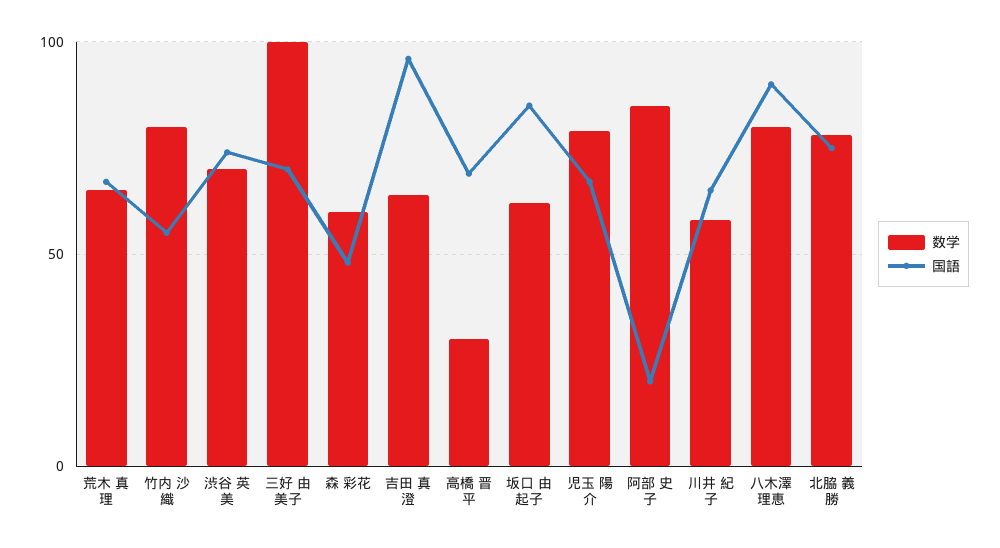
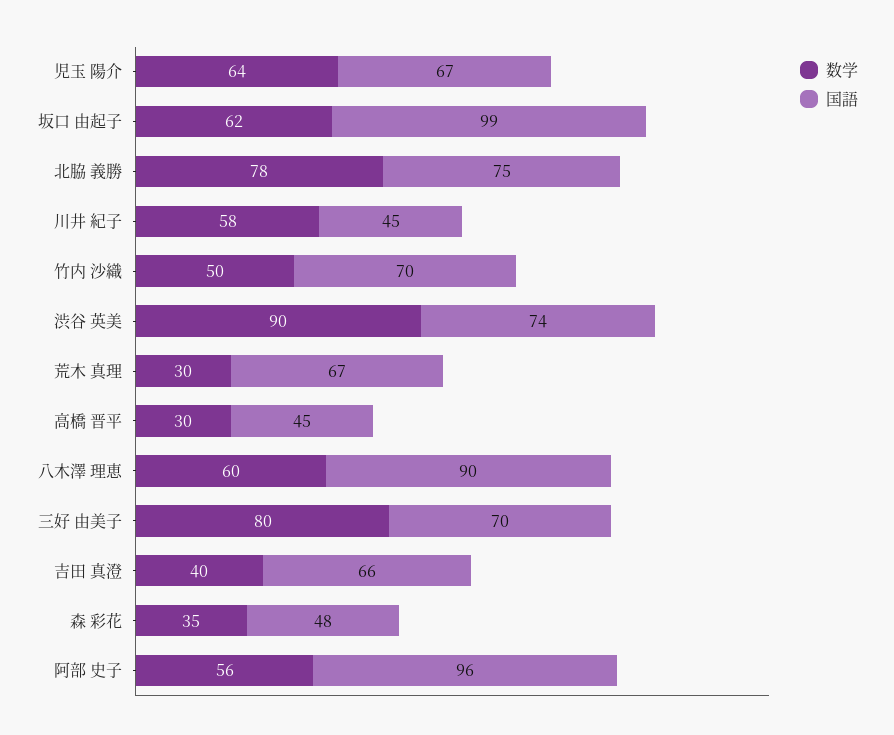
  {
    "数学": {
-     "荒木 真理": 65,
+     "荒木 真理": 30,
-     "竹内 沙織": 80,
+     "竹内 沙織": 50,
-     "渋谷 英美": 70,
+     "渋谷 英美": 90,
-     "三好 由美子": 100,
+     "三好 由美子": 80,
-     "森 彩花": 60,
+     "森 彩花": 35,
-     "吉田 真澄": 65,
+     "吉田 真澄": 40,
      "高橋 晋平": 30,
      "坂口 由起子": 62,
-     "児玉 陽介": 80,
+     "児玉 陽介": 64,
-     "阿部 史子": 85,
+     "阿部 史子": 56,
      "川井 紀子": 58,
-     "八木澤 理恵": 80,
+     "八木澤 理恵": 60,
      "北脇 義勝": 78
    },
    "国語": {
      "荒木 真理": 67,
-     "竹内 沙織": 55,
+     "竹内 沙織": 70,
      "渋谷 英美": 74,
      "三好 由美子": 70,
      "森 彩花": 48,
-     "吉田 真澄": 95,
+     "吉田 真澄": 66,
-     "高橋 晋平": 70,
+     "高橋 晋平": 45,
-     "坂口 由起子": 85,
+     "坂口 由起子": 99,
      "児玉 陽介": 67,
-     "阿部 史子": 20,
+     "阿部 史子": 96,
-     "川井 紀子": 65,
+     "川井 紀子": 45,
      "八木澤 理恵": 90,
      "北脇 義勝": 75
    }
  }

